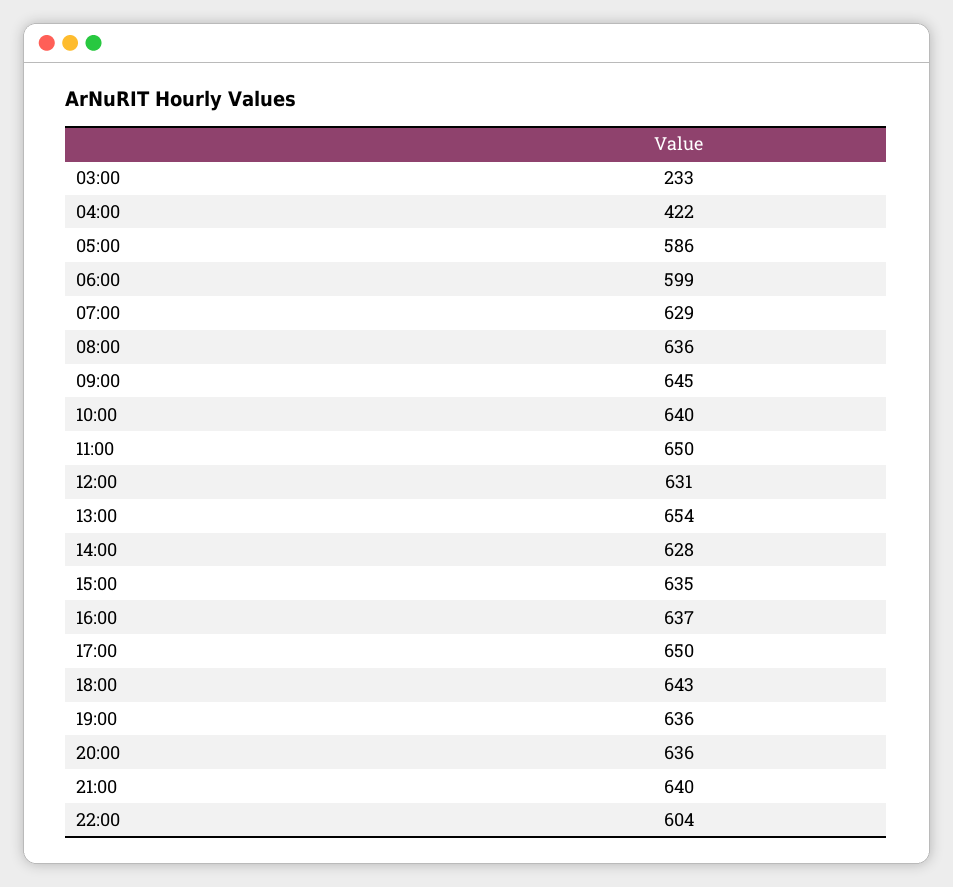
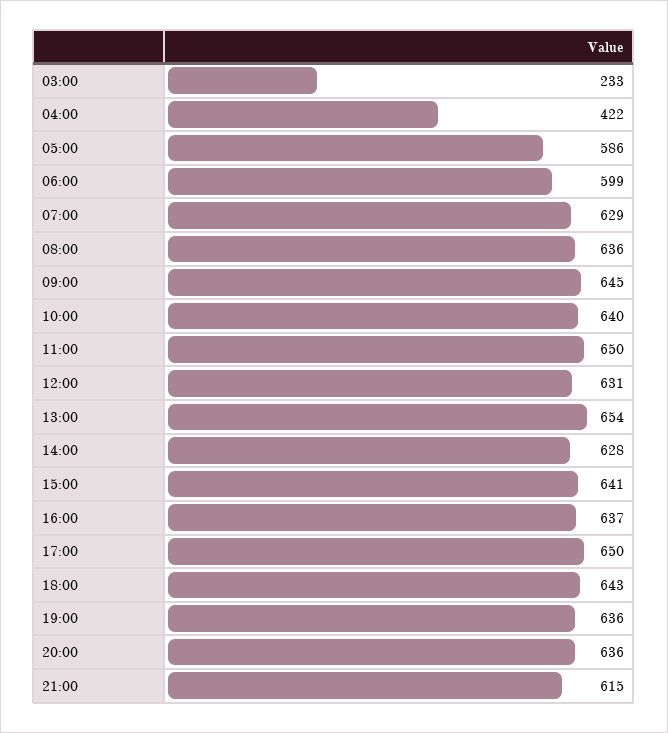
  {
    "03:00": 233,
    "04:00": 422,
    "05:00": 586,
    "06:00": 599,
    "07:00": 629,
    "08:00": 636,
    "09:00": 645,
    "10:00": 640,
    "11:00": 650,
    "12:00": 631,
    "13:00": 654,
    "14:00": 628,
-   "15:00": 635,
+   "15:00": 641,
    "16:00": 637,
    "17:00": 650,
    "18:00": 643,
    "19:00": 636,
    "20:00": 636,
-   "21:00": 640,
+   "21:00": 615
-   "22:00": 604
  }

